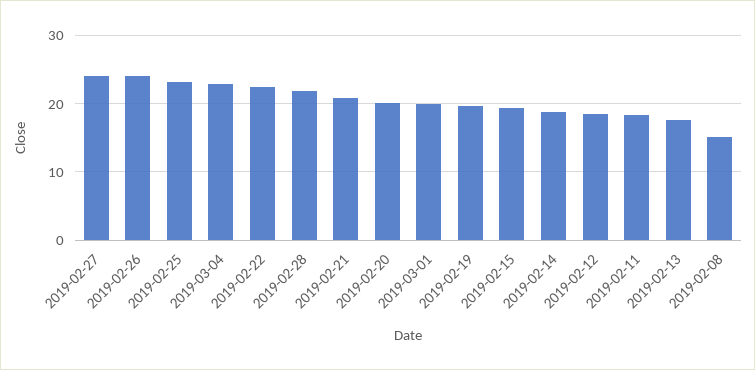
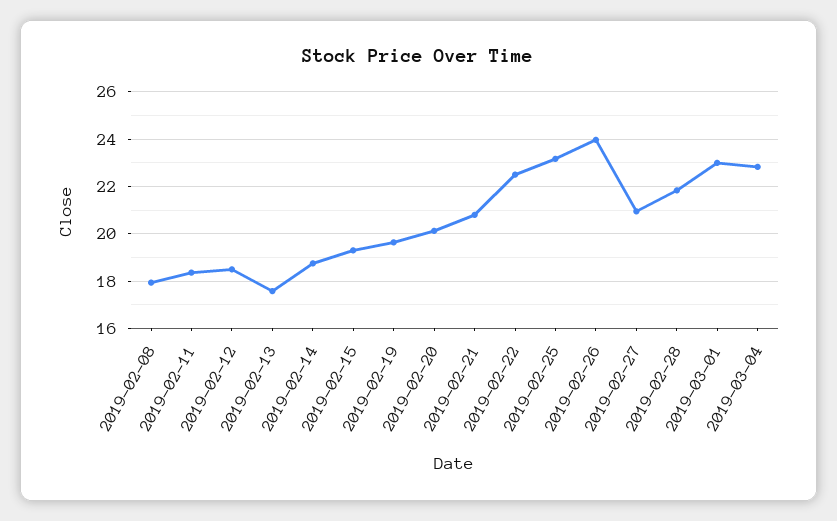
  {
-   "2019-02-27": 24,
+   "2019-02-27": 21,
    "2019-02-26": 24,
    "2019-02-25": 23,
    "2019-03-04": 23,
    "2019-02-22": 22.5,
    "2019-02-28": 22,
    "2019-02-21": 21,
    "2019-02-20": 20,
-   "2019-03-01": 20,
+   "2019-03-01": 23,
    "2019-02-19": 19.5,
    "2019-02-15": 19.5,
    "2019-02-14": 19,
    "2019-02-12": 18.5,
    "2019-02-11": 18.5,
    "2019-02-13": 17.5,
-   "2019-02-08": 15
+   "2019-02-08": 18
  }

